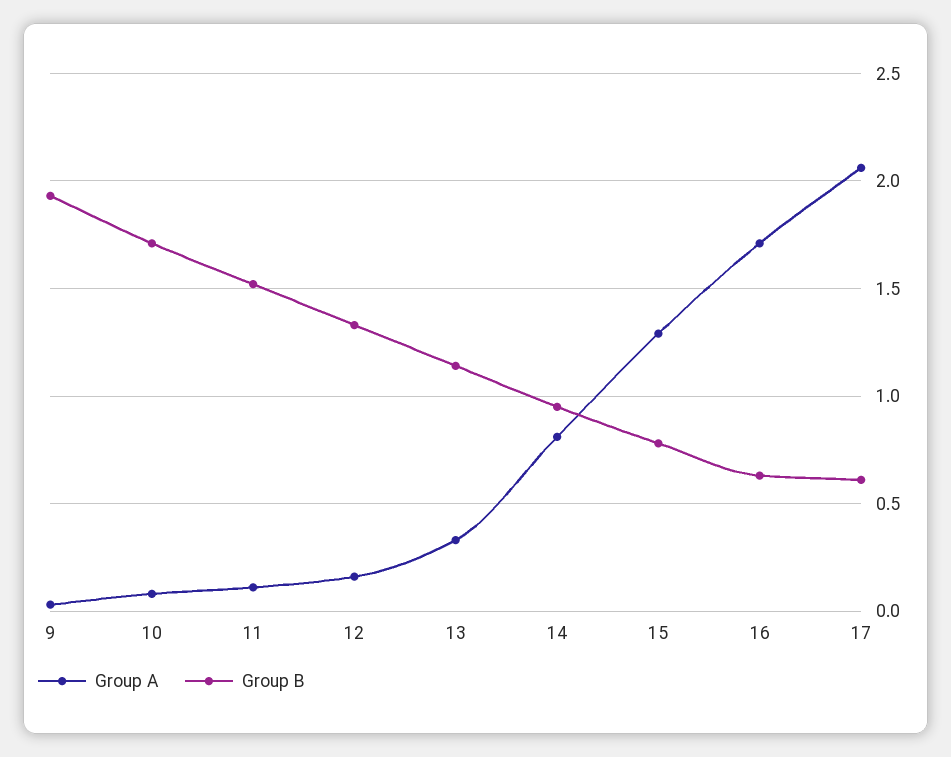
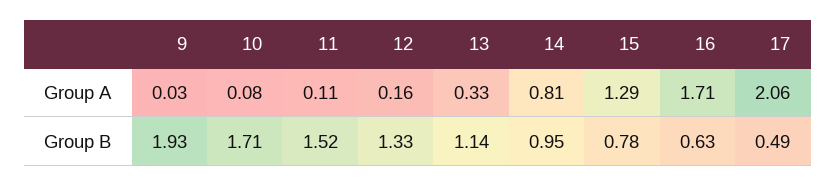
  {
    "Group A": {
      "9": 0.03,
      "10": 0.08,
      "11": 0.11,
      "12": 0.16,
      "13": 0.33,
      "14": 0.81,
      "15": 1.29,
      "16": 1.71,
      "17": 2.06
    },
    "Group B": {
      "9": 1.93,
      "10": 1.71,
      "11": 1.52,
      "12": 1.33,
      "13": 1.14,
      "14": 0.95,
      "15": 0.78,
      "16": 0.63,
-     "17": 0.6
+     "17": 0.49
    }
  }

